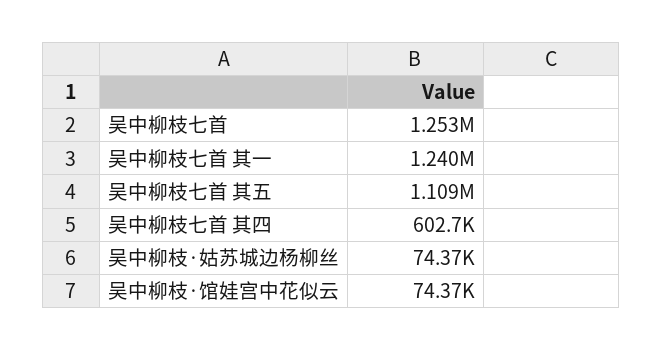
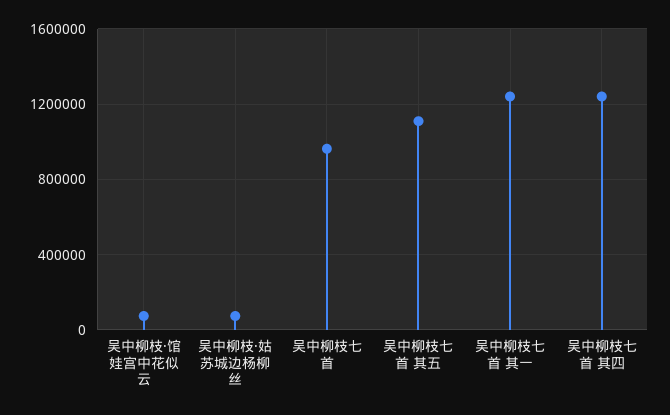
  {
-   "吴中柳枝七首": 1253000,
+   "吴中柳枝七首": 950000,
    "吴中柳枝七首 其一": 1240000,
    "吴中柳枝七首 其五": 1109000,
-   "吴中柳枝七首 其四": 602700,
+   "吴中柳枝七首 其四": 1250000,
    "吴中柳枝·姑苏城边杨柳丝": 74370,
    "吴中柳枝·馆娃宫中花似云": 74370
  }

